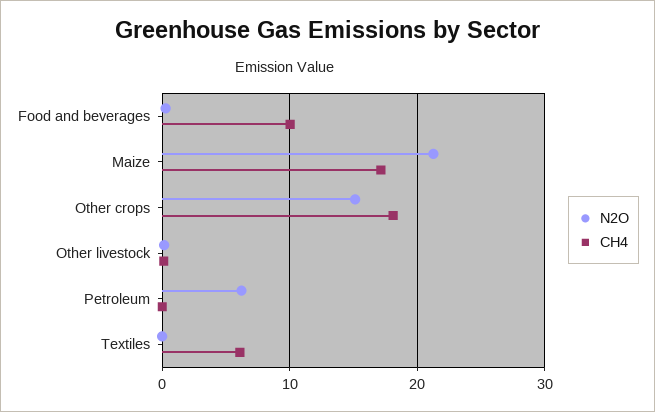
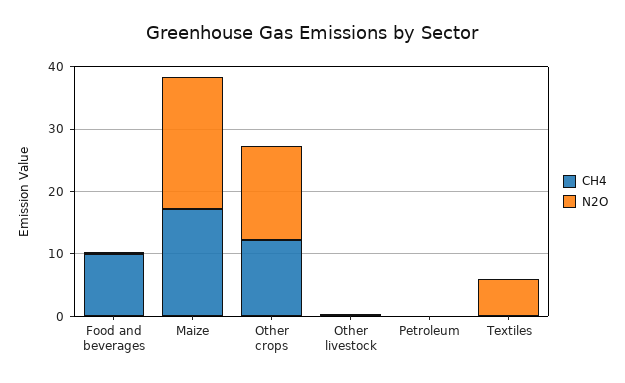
  {
    "N2O": {
      "Food and beverages": 0,
      "Maize": 21,
      "Other crops": 15,
      "Other livestock": 0,
-     "Petroleum": 6,
+     "Petroleum": 0,
-     "Textiles": 0
+     "Textiles": 6
    },
    "CH4": {
      "Food and beverages": 10,
      "Maize": 17,
-     "Other crops": 18,
+     "Other crops": 12,
      "Other livestock": 0,
      "Petroleum": 0,
-     "Textiles": 6
+     "Textiles": 0
    }
  }

